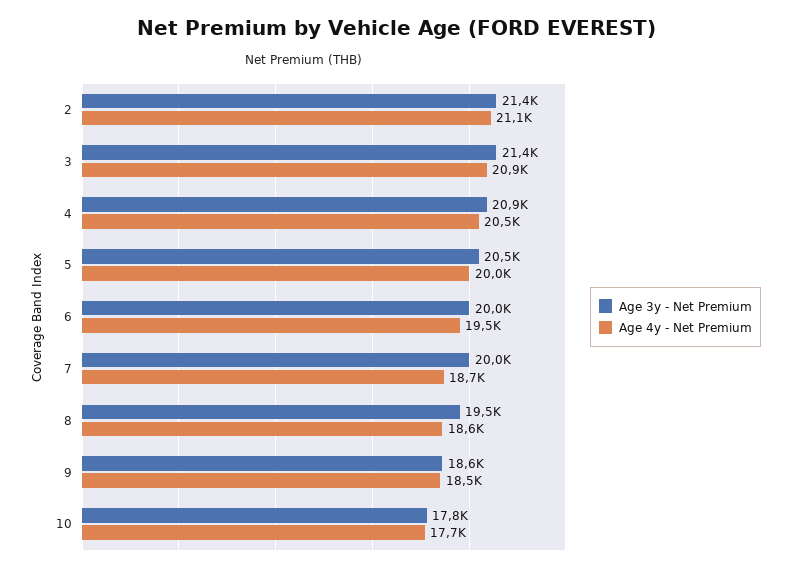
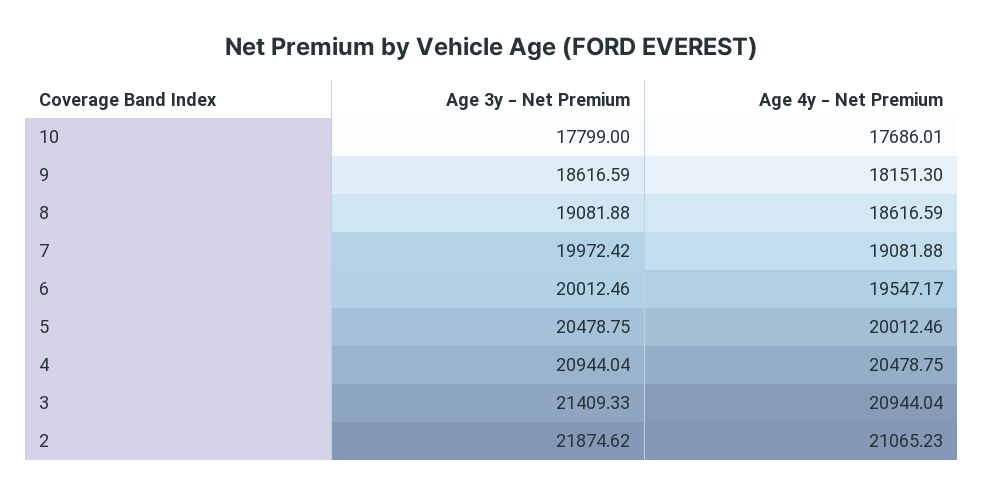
  {
    "Age 3y - Net Premium": {
-     "2": 21400,
+     "2": 21874.62,
      "3": 21409.33,
      "4": 20944.04,
      "5": 20478.75,
      "6": 20012.46,
      "7": 19972.42,
-     "8": 19500,
+     "8": 19081.88,
      "9": 18616.59,
      "10": 17799
    },
    "Age 4y - Net Premium": {
      "2": 21065.23,
      "3": 20944.04,
      "4": 20478.75,
      "5": 20012.46,
      "6": 19547.17,
-     "7": 18700,
+     "7": 19081.88,
      "8": 18616.59,
-     "9": 18500,
+     "9": 18151.3,
      "10": 17686.01
    }
  }

